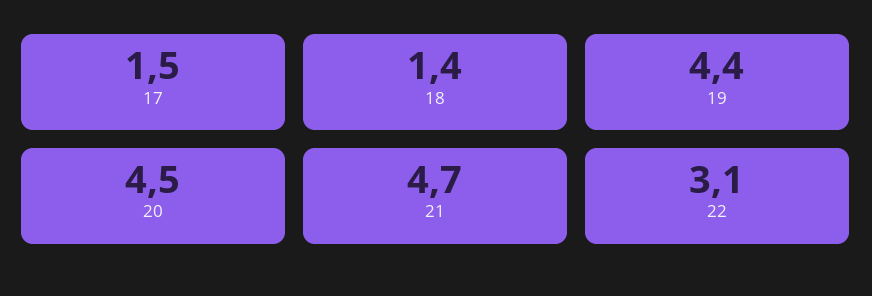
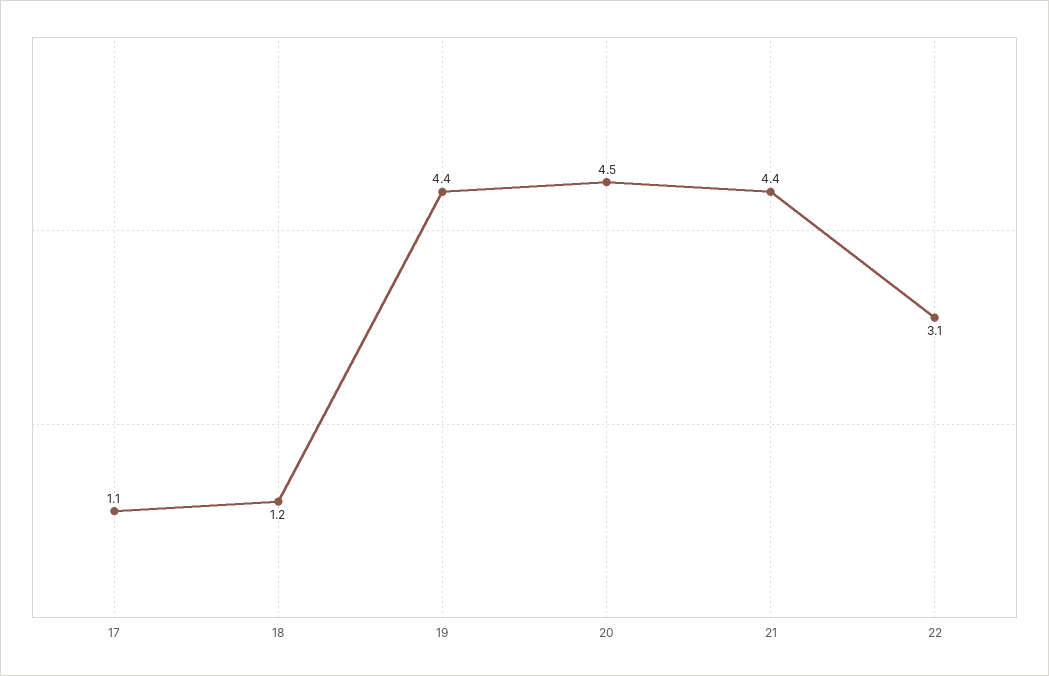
  {
-   "17": 1.5,
+   "17": 1.1,
-   "18": 1.4,
+   "18": 1.2,
    "19": 4.4,
    "20": 4.5,
-   "21": 4.7,
+   "21": 4.4,
    "22": 3.1
  }

